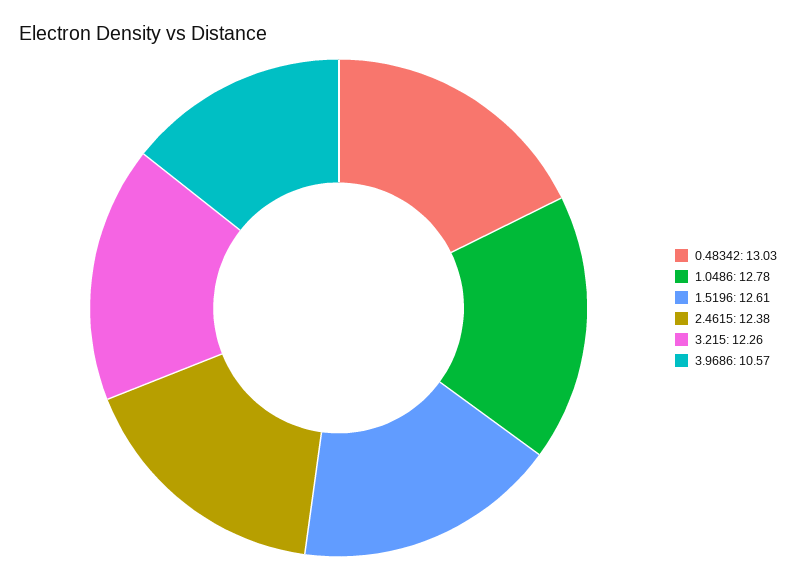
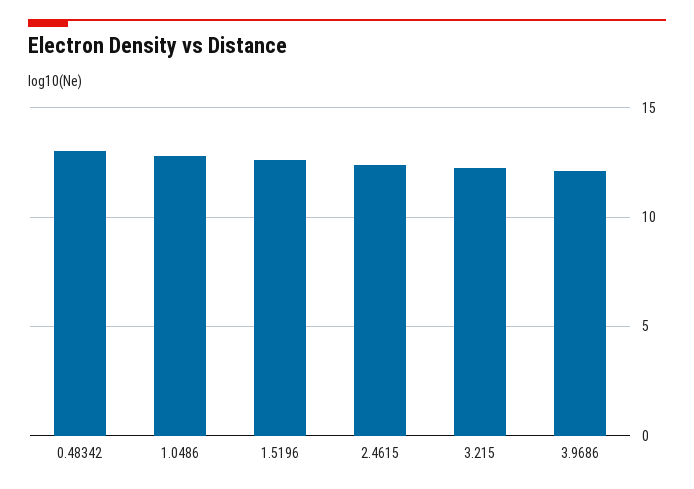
  {
    "0.48342": 13.03,
    "1.0486": 12.78,
    "1.5196": 12.61,
    "2.4615": 12.38,
    "3.215": 12.26,
-   "3.9686": 10.57
+   "3.9686": 12
  }

